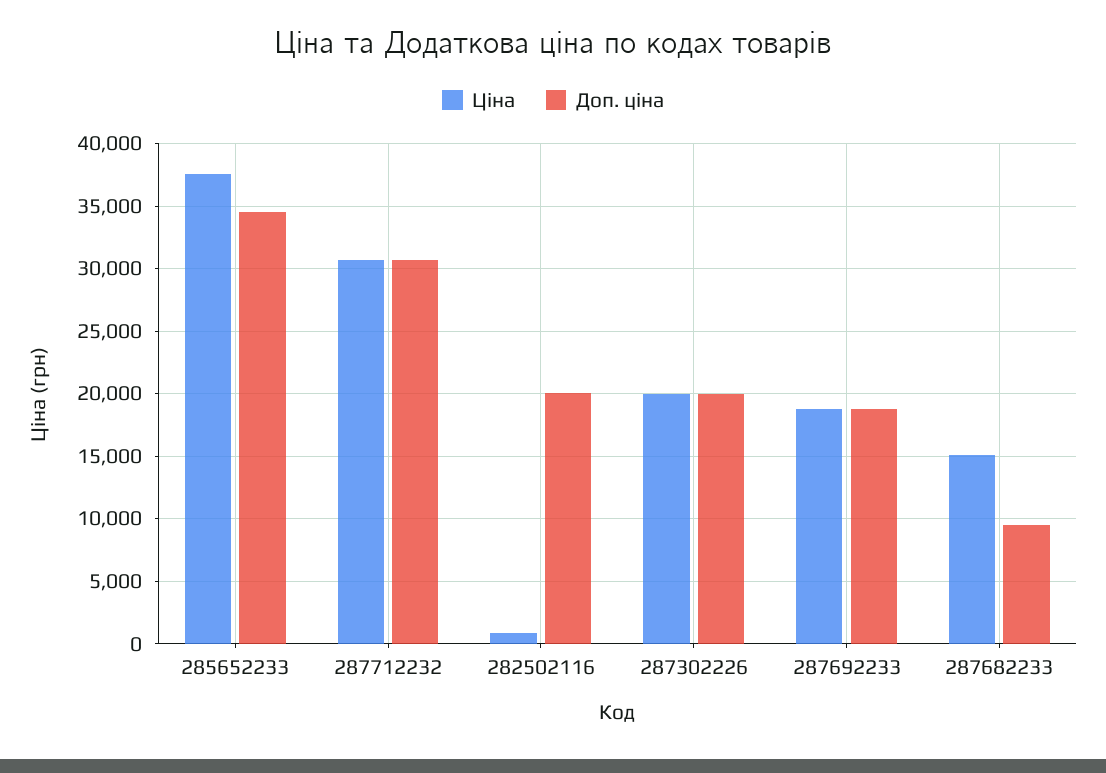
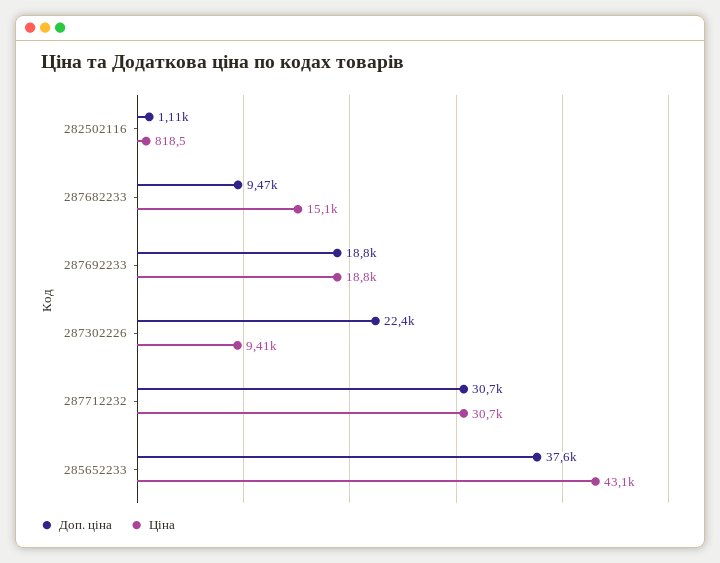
  {
    "Ціна": {
-     "285652233": 37500,
+     "285652233": 43100,
      "287712232": 30700,
      "282502116": 818.5,
-     "287302226": 20000,
+     "287302226": 9410,
      "287692233": 18800,
      "287682233": 15100
    },
    "Доп. ціна": {
-     "285652233": 34500,
+     "285652233": 37600,
      "287712232": 30700,
-     "282502116": 20000,
+     "282502116": 1110,
-     "287302226": 20000,
+     "287302226": 22400,
      "287692233": 18800,
      "287682233": 9470
    }
  }

